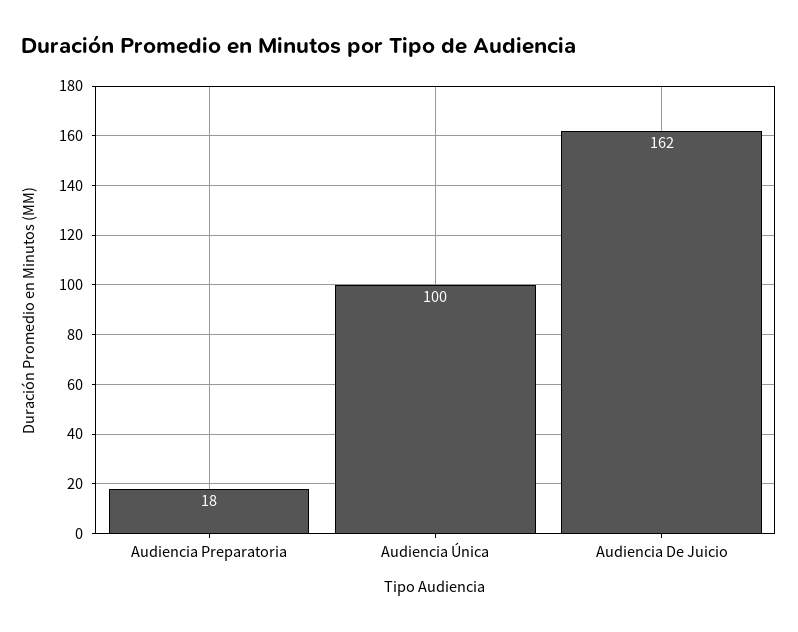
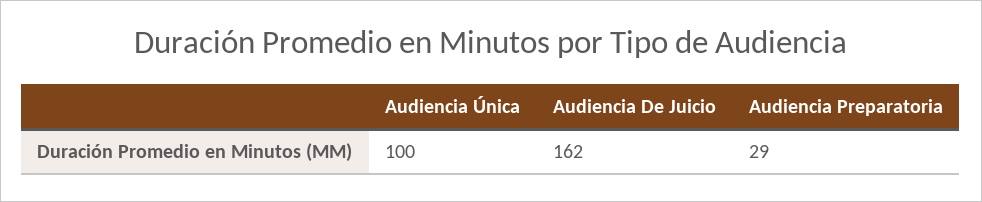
  {
-   "Audiencia Preparatoria": 18,
+   "Audiencia Preparatoria": 29,
    "Audiencia Única": 100,
    "Audiencia De Juicio": 162
  }

